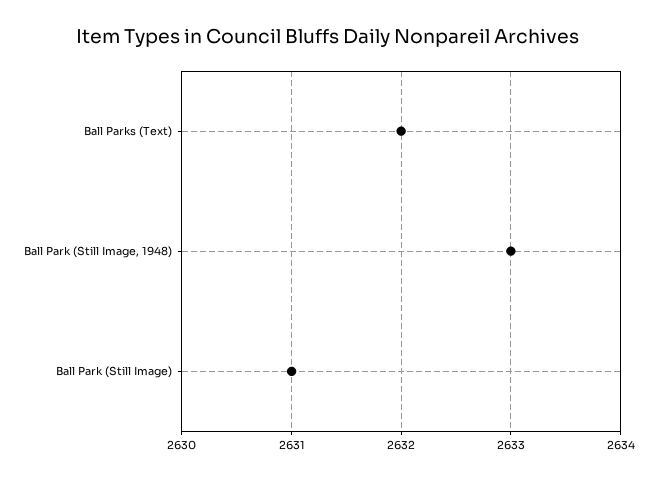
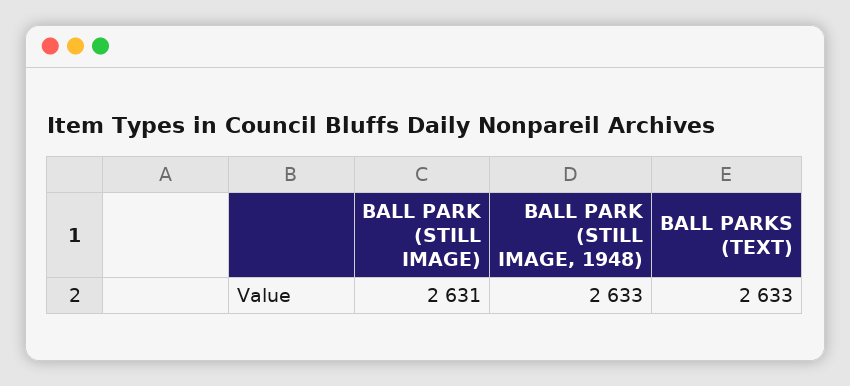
  {
-   "Ball Parks (Text)": 2632,
+   "Ball Parks (Text)": 2633,
    "Ball Park (Still Image, 1948)": 2633,
    "Ball Park (Still Image)": 2631
  }

